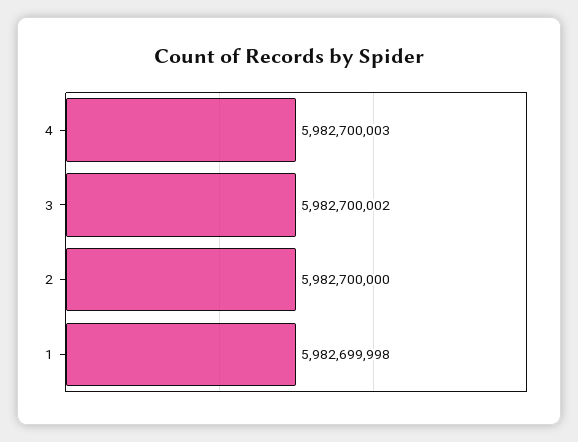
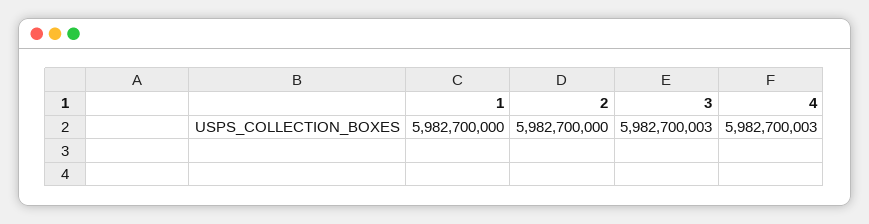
  {
    "4": 5982700003,
-   "3": 5982700002,
+   "3": 5982700003,
    "2": 5982700000,
-   "1": 5982699998
+   "1": 5982700000
  }

